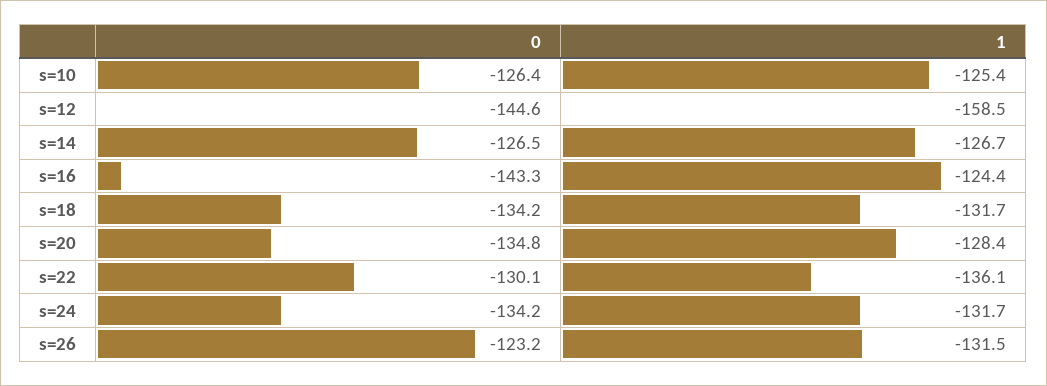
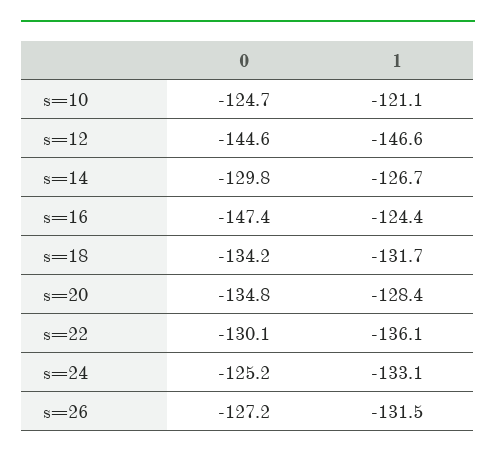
  {
    "0": {
-     "s=10": -126.4,
+     "s=10": -124.7,
      "s=12": -144.6,
-     "s=14": -126.5,
+     "s=14": -129.8,
-     "s=16": -143.3,
+     "s=16": -147.4,
      "s=18": -134.2,
      "s=20": -134.8,
      "s=22": -130.1,
-     "s=24": -134.2,
+     "s=24": -125.2,
-     "s=26": -123.2
+     "s=26": -127.2
    },
    "1": {
-     "s=10": -125.4,
+     "s=10": -121.1,
-     "s=12": -158.5,
+     "s=12": -146.6,
      "s=14": -126.7,
      "s=16": -124.4,
      "s=18": -131.7,
      "s=20": -128.4,
      "s=22": -136.1,
-     "s=24": -131.7,
+     "s=24": -133.1,
      "s=26": -131.5
    }
  }

